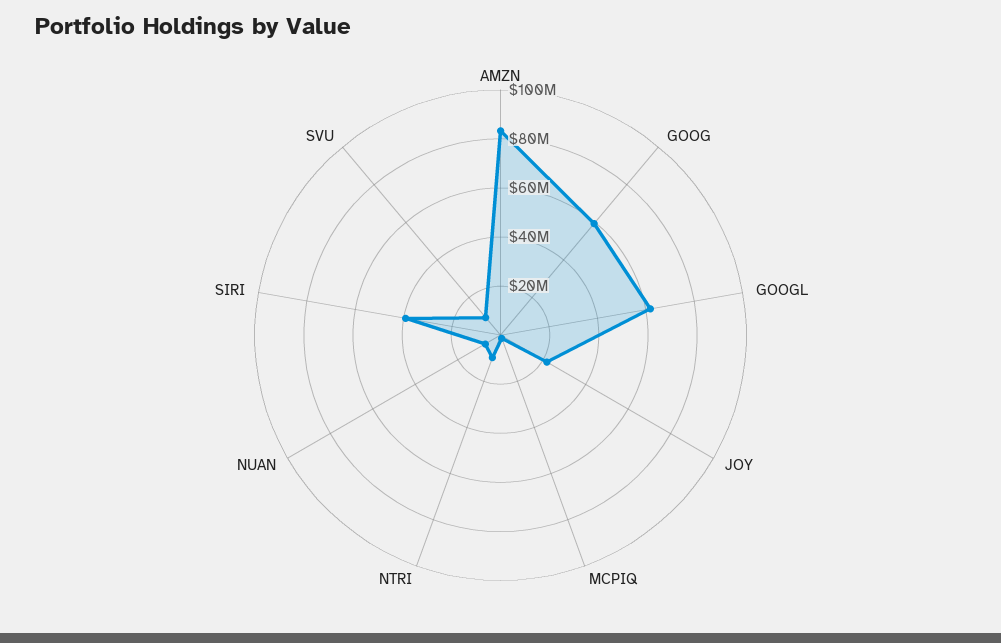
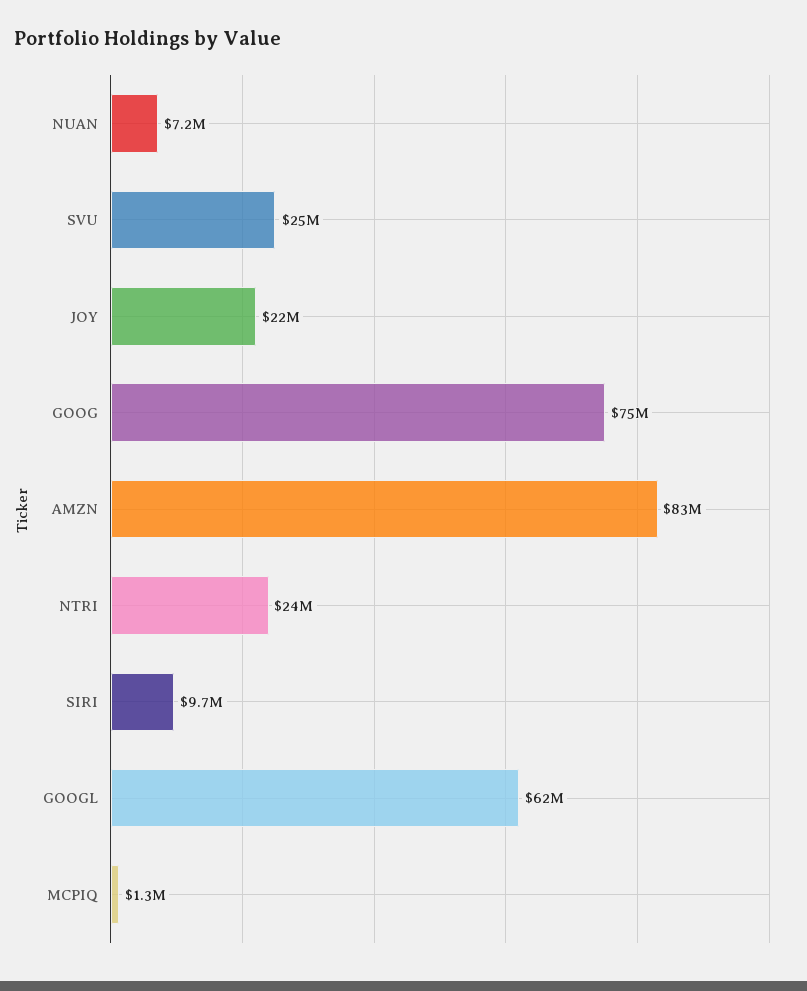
  {
    "AMZN": 83000000,
-   "GOOG": 60000000,
+   "GOOG": 75000000,
    "GOOGL": 62000000,
    "JOY": 22000000,
    "MCPIQ": 1300000,
-   "NTRI": 10000000,
+   "NTRI": 24000000,
    "NUAN": 7200000,
-   "SIRI": 40000000,
+   "SIRI": 9700000,
-   "SVU": 10000000
+   "SVU": 25000000
  }

